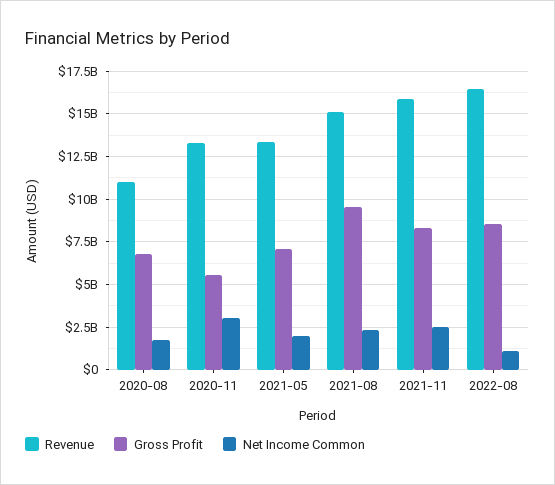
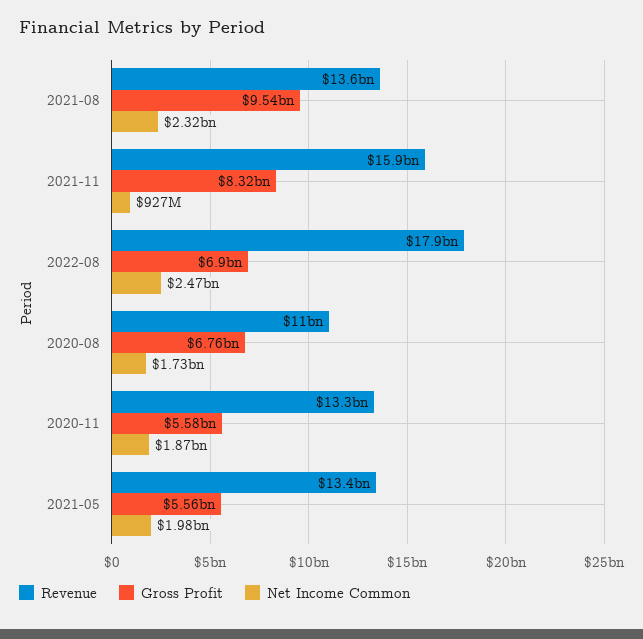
  {
    "Revenue": {
      "2020-08": 11000000000,
      "2020-11": 13300000000,
      "2021-05": 13400000000,
-     "2021-08": 15000000000,
+     "2021-08": 13600000000,
      "2021-11": 15900000000,
-     "2022-08": 16500000000
+     "2022-08": 17900000000
    },
    "Gross Profit": {
      "2020-08": 6760000000,
      "2020-11": 5580000000,
-     "2021-05": 7000000000,
+     "2021-05": 5560000000,
      "2021-08": 9540000000,
      "2021-11": 8320000000,
-     "2022-08": 8500000000
+     "2022-08": 6900000000
    },
    "Net Income Common": {
      "2020-08": 1730000000,
-     "2020-11": 3000000000,
+     "2020-11": 1870000000,
      "2021-05": 1980000000,
      "2021-08": 2320000000,
-     "2021-11": 2500000000,
+     "2021-11": 927000000,
-     "2022-08": 1000000000
+     "2022-08": 2470000000
    }
  }

